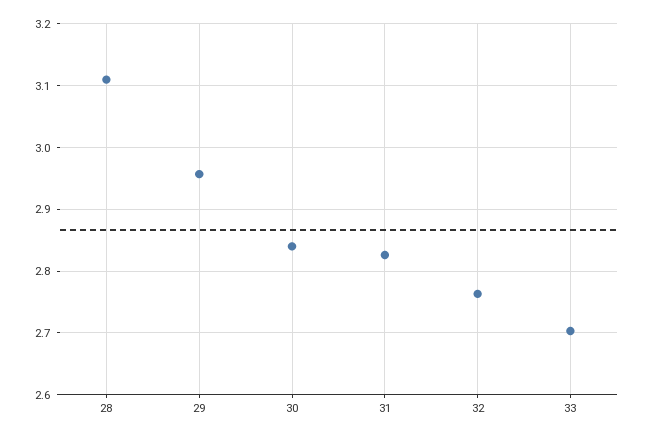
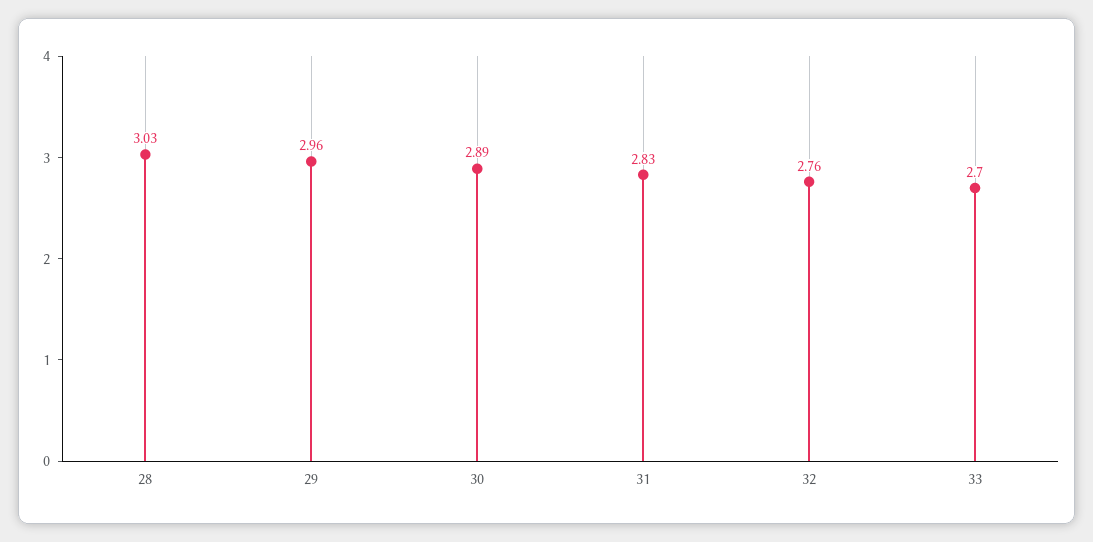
  {
-   "28": 3.11,
+   "28": 3.03,
    "29": 2.96,
-   "30": 2.84,
+   "30": 2.89,
    "31": 2.83,
    "32": 2.76,
    "33": 2.7
  }

